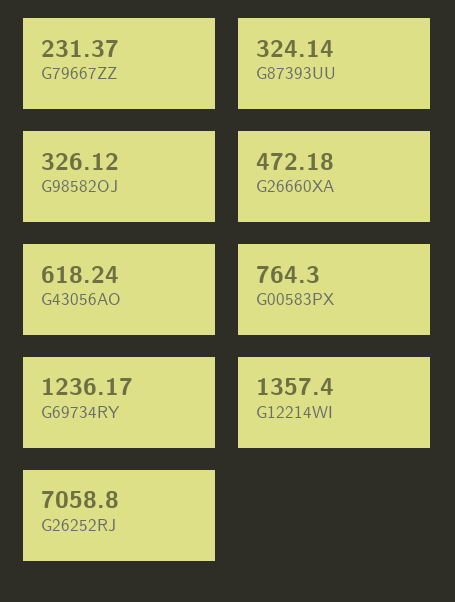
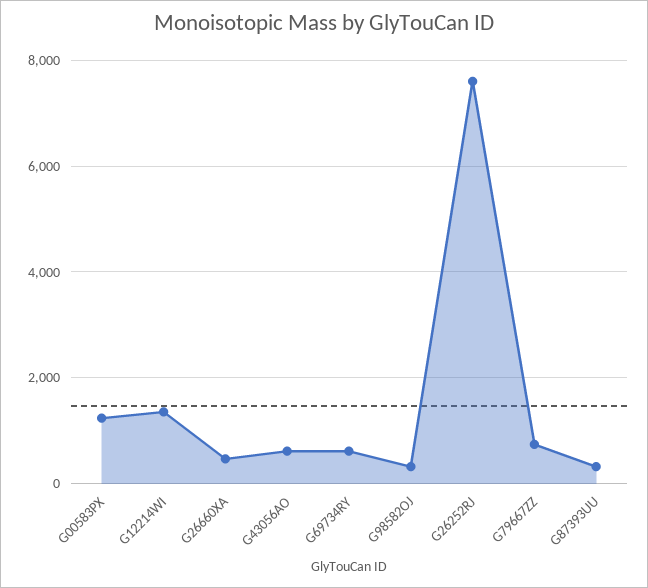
  {
-   "G79667ZZ": 231.37,
+   "G79667ZZ": 800,
    "G87393UU": 324.14,
    "G98582OJ": 326.12,
    "G26660XA": 472.18,
    "G43056AO": 618.24,
-   "G00583PX": 764.3,
+   "G00583PX": 1200,
-   "G69734RY": 1236.17,
+   "G69734RY": 600,
    "G12214WI": 1357.4,
-   "G26252RJ": 7058.8
+   "G26252RJ": 7600
  }

